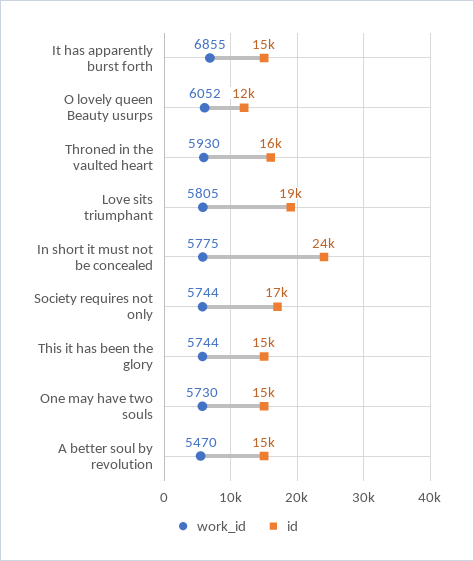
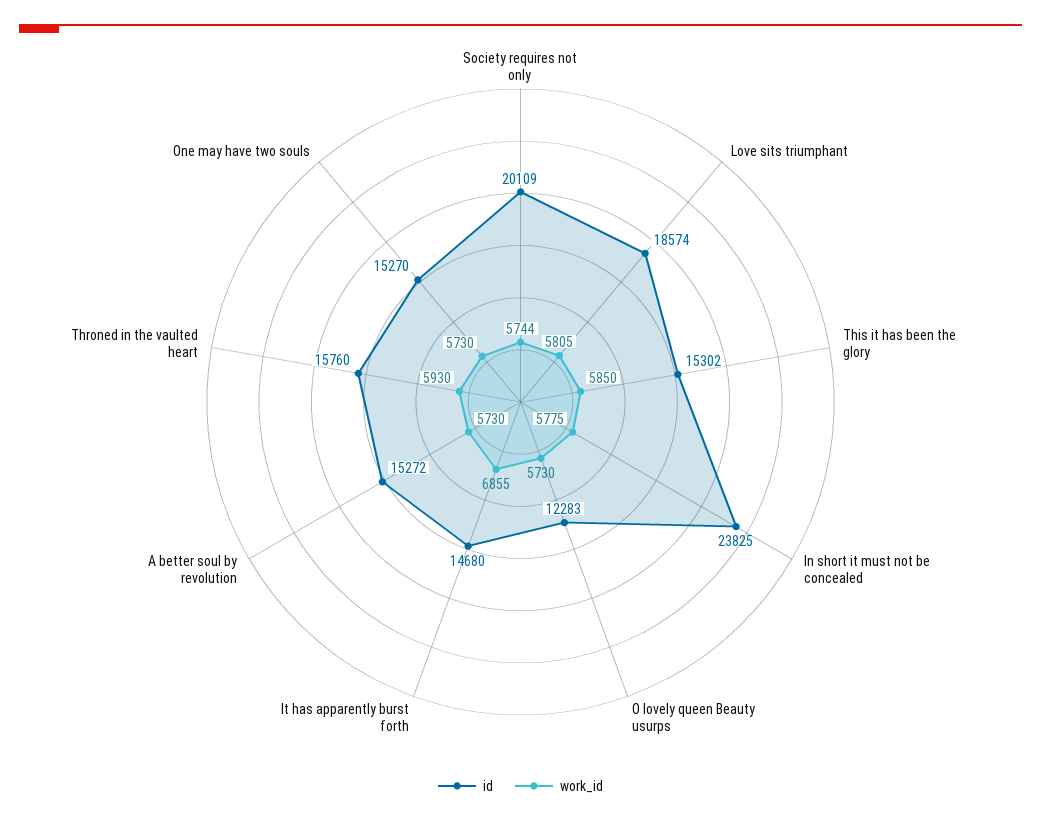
  {
    "work_id": {
      "It has apparently burst forth": 6855,
-     "O lovely queen Beauty usurps": 6052,
+     "O lovely queen Beauty usurps": 5730,
      "Throned in the vaulted heart": 5930,
      "Love sits triumphant": 5805,
      "In short it must not be concealed": 5775,
      "Society requires not only": 5744,
-     "This it has been the glory": 5744,
+     "This it has been the glory": 5850,
      "One may have two souls": 5730,
-     "A better soul by revolution": 5470
+     "A better soul by revolution": 5730
    },
    "id": {
      "It has apparently burst forth": 14680,
      "O lovely queen Beauty usurps": 12283,
      "Throned in the vaulted heart": 15760,
      "Love sits triumphant": 18574,
      "In short it must not be concealed": 23825,
-     "Society requires not only": 17000,
+     "Society requires not only": 20109,
      "This it has been the glory": 15302,
      "One may have two souls": 15270,
      "A better soul by revolution": 15272
    }
  }

